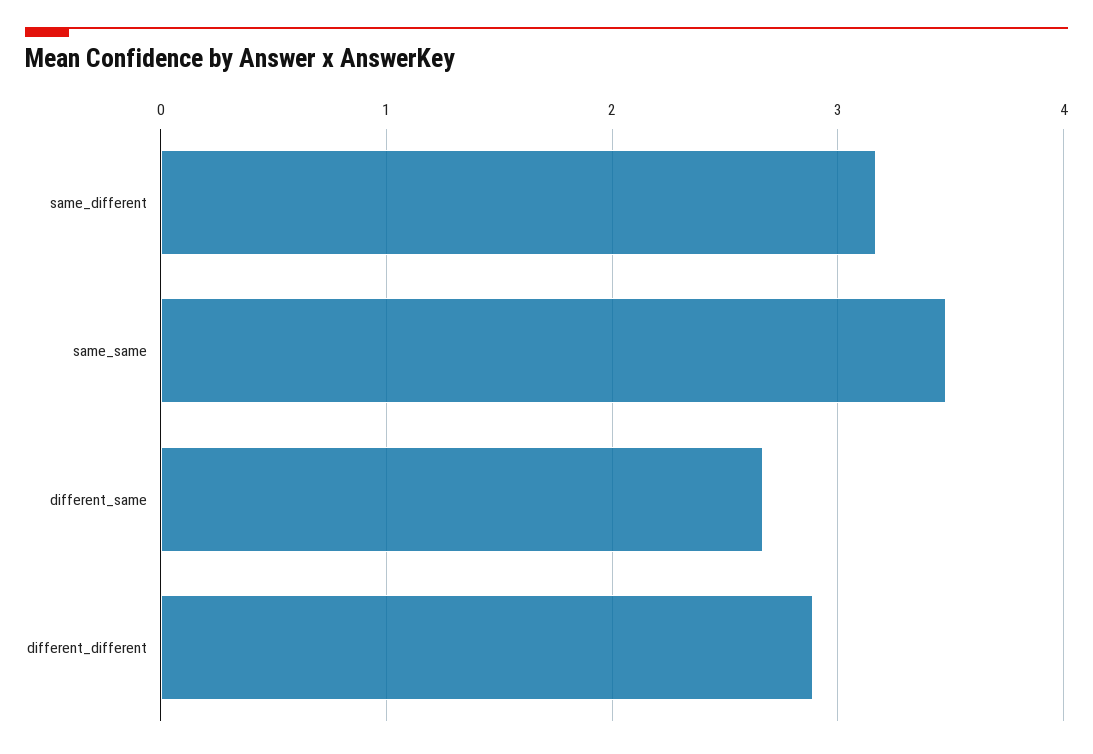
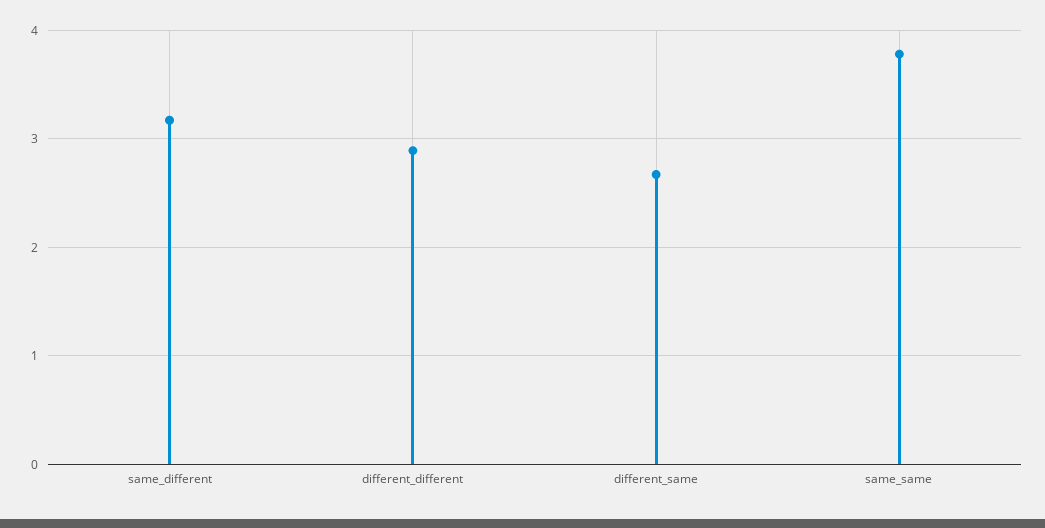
  {
    "same_different": 3.2,
-   "same_same": 3.5,
+   "same_same": 3.8,
    "different_same": 2.7,
    "different_different": 2.9
  }

